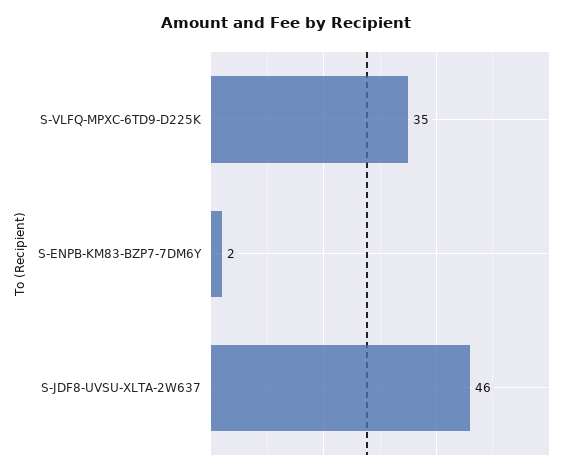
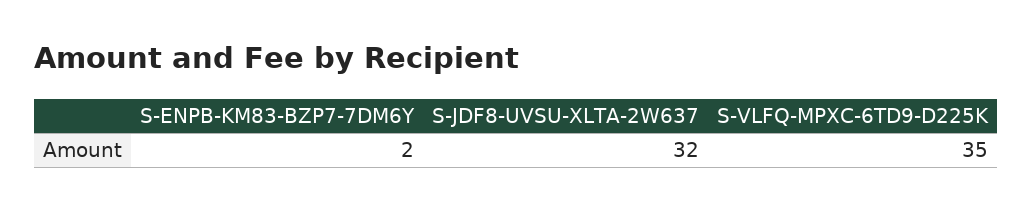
  {
    "S-VLFQ-MPXC-6TD9-D225K": 35,
    "S-ENPB-KM83-BZP7-7DM6Y": 2,
-   "S-JDF8-UVSU-XLTA-2W637": 46
+   "S-JDF8-UVSU-XLTA-2W637": 32
  }

